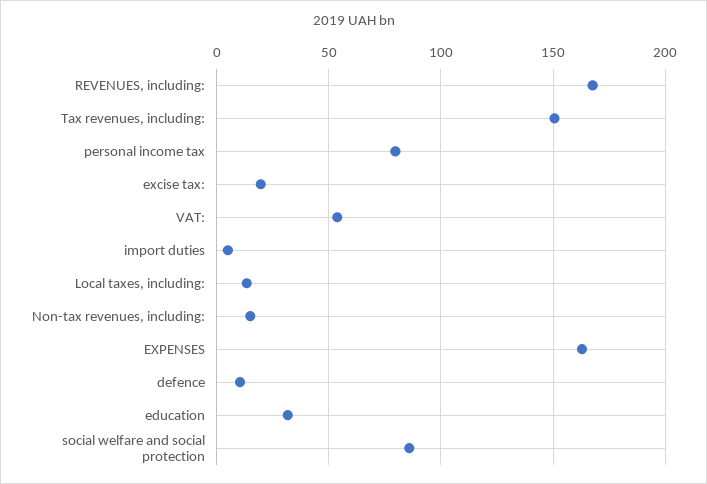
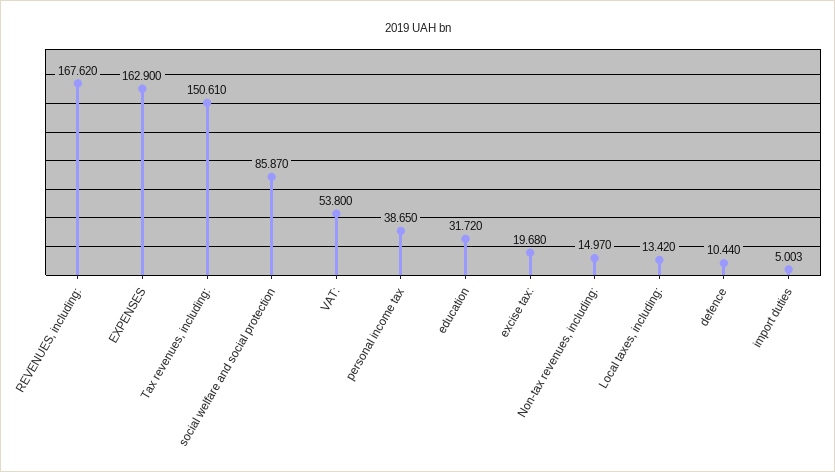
  {
    "REVENUES, including:": 167.62,
    "Tax revenues, including:": 150.61,
-   "personal income tax": 80,
+   "personal income tax": 38.65,
    "excise tax:": 19.68,
    "VAT:": 53.8,
    "import duties": 5.003,
    "Local taxes, including:": 13.42,
    "Non-tax revenues, including:": 14.97,
    "EXPENSES": 162.9,
    "defence": 10.44,
    "education": 31.72,
    "social welfare and social protection": 85.87
  }

